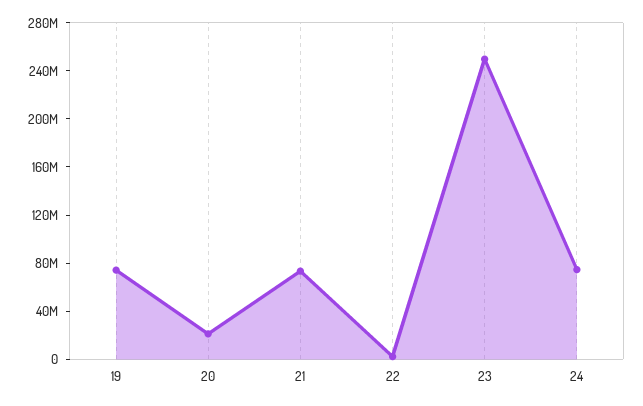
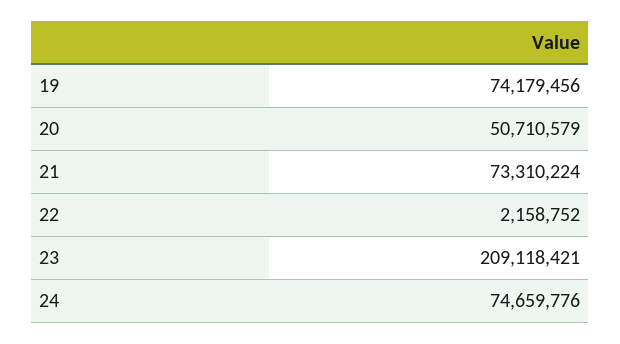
  {
    "19": 74179456,
-   "20": 20000000,
+   "20": 50710579,
    "21": 73310224,
    "22": 2158752,
-   "23": 250000000,
+   "23": 209118421,
    "24": 74659776
  }

